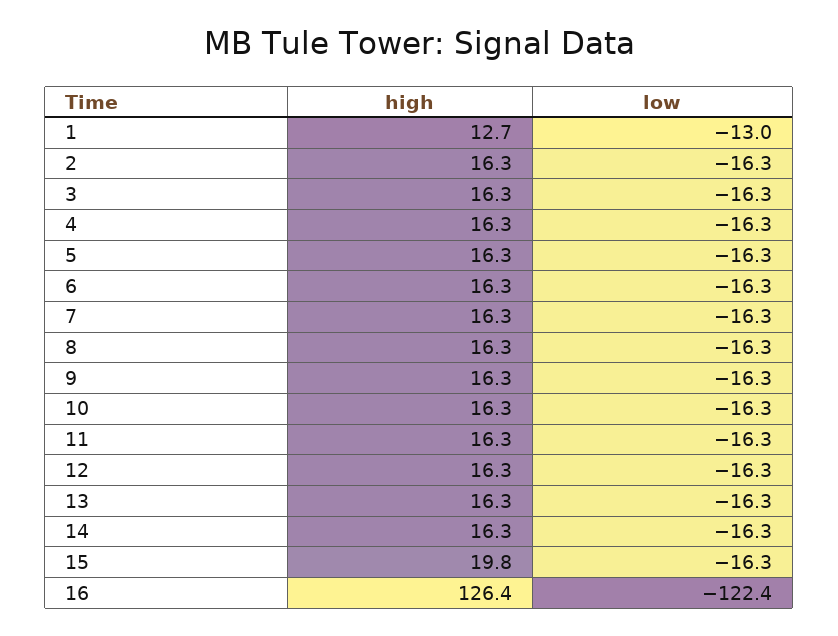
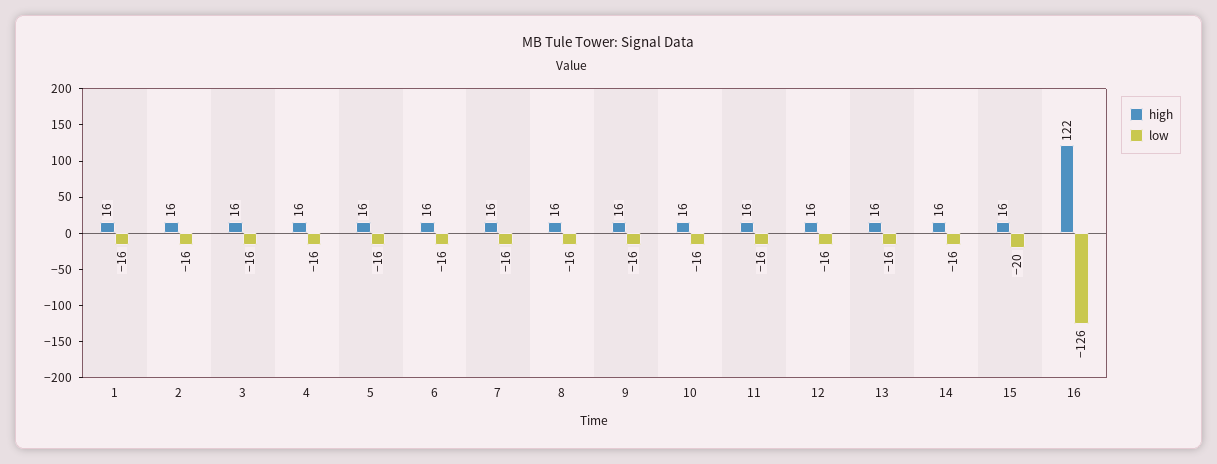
  {
    "high": {
-     "1": 12.7,
+     "1": 16,
      "2": 16.3,
      "3": 16.3,
      "4": 16.3,
      "5": 16.3,
      "6": 16.3,
      "7": 16.3,
      "8": 16.3,
      "9": 16.3,
      "10": 16.3,
      "11": 16.3,
      "12": 16.3,
      "13": 16.3,
      "14": 16.3,
-     "15": 19.8,
+     "15": 16,
-     "16": 126.4
+     "16": 122
    },
    "low": {
-     "1": -13,
+     "1": -16,
      "2": -16.3,
      "3": -16.3,
      "4": -16.3,
      "5": -16.3,
      "6": -16.3,
      "7": -16.3,
      "8": -16.3,
      "9": -16.3,
      "10": -16.3,
      "11": -16.3,
      "12": -16.3,
      "13": -16.3,
      "14": -16.3,
-     "15": -16.3,
+     "15": -20,
-     "16": -122.4
+     "16": -126
    }
  }

